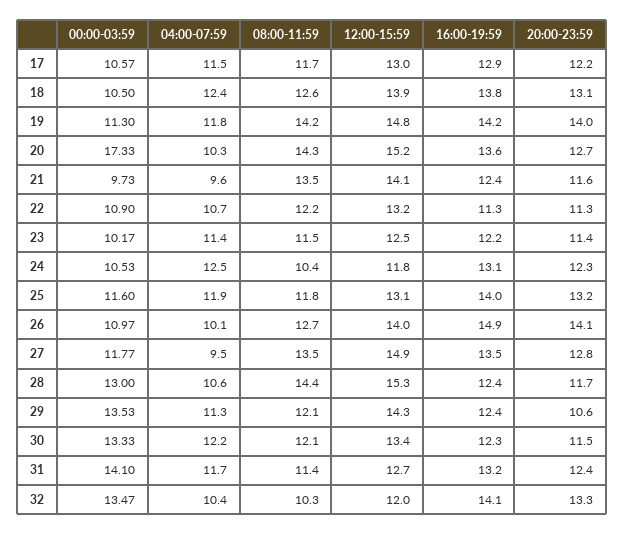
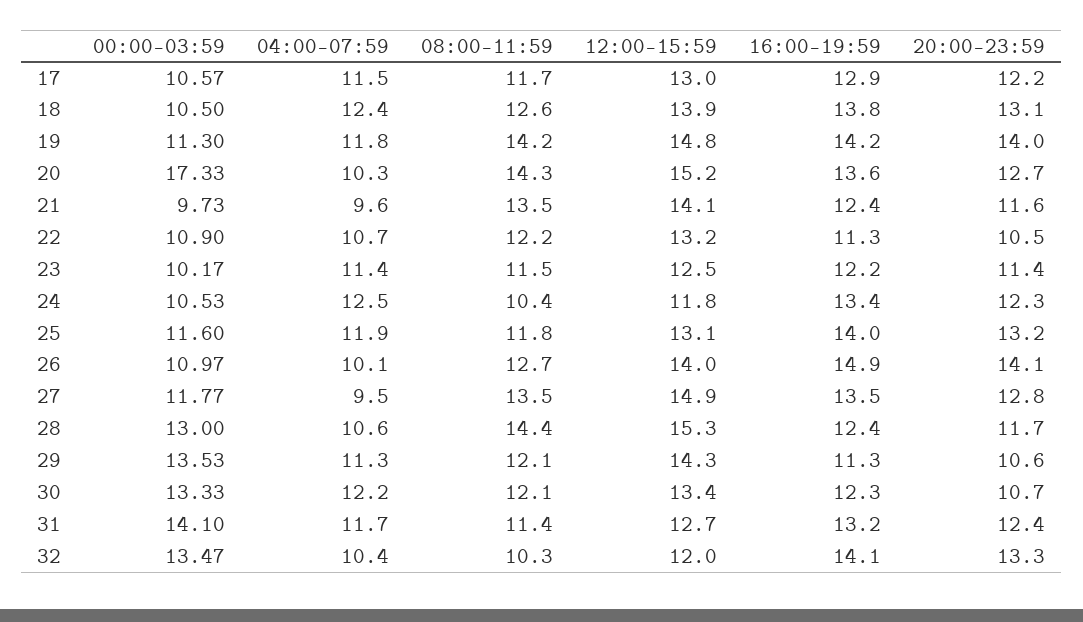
  {
    "00:00-03:59": {
      "17": 10.57,
      "18": 10.5,
      "19": 11.3,
      "20": 17.33,
      "21": 9.73,
      "22": 10.9,
      "23": 10.17,
      "24": 10.53,
      "25": 11.6,
      "26": 10.97,
      "27": 11.77,
      "28": 13,
      "29": 13.53,
      "30": 13.33,
      "31": 14.1,
      "32": 13.47
    },
    "04:00-07:59": {
      "17": 11.5,
      "18": 12.4,
      "19": 11.8,
      "20": 10.3,
      "21": 9.6,
      "22": 10.7,
      "23": 11.4,
      "24": 12.5,
      "25": 11.9,
      "26": 10.1,
      "27": 9.5,
      "28": 10.6,
      "29": 11.3,
      "30": 12.2,
      "31": 11.7,
      "32": 10.4
    },
    "08:00-11:59": {
      "17": 11.7,
      "18": 12.6,
      "19": 14.2,
      "20": 14.3,
      "21": 13.5,
      "22": 12.2,
      "23": 11.5,
      "24": 10.4,
      "25": 11.8,
      "26": 12.7,
      "27": 13.5,
      "28": 14.4,
      "29": 12.1,
      "30": 12.1,
      "31": 11.4,
      "32": 10.3
    },
    "12:00-15:59": {
      "17": 13,
      "18": 13.9,
      "19": 14.8,
      "20": 15.2,
      "21": 14.1,
      "22": 13.2,
      "23": 12.5,
      "24": 11.8,
      "25": 13.1,
      "26": 14,
      "27": 14.9,
      "28": 15.3,
      "29": 14.3,
      "30": 13.4,
      "31": 12.7,
      "32": 12
    },
    "16:00-19:59": {
      "17": 12.9,
      "18": 13.8,
      "19": 14.2,
      "20": 13.6,
      "21": 12.4,
      "22": 11.3,
      "23": 12.2,
-     "24": 13.1,
+     "24": 13.4,
      "25": 14,
      "26": 14.9,
      "27": 13.5,
      "28": 12.4,
-     "29": 12.4,
+     "29": 11.3,
      "30": 12.3,
      "31": 13.2,
      "32": 14.1
    },
    "20:00-23:59": {
      "17": 12.2,
      "18": 13.1,
      "19": 14,
      "20": 12.7,
      "21": 11.6,
-     "22": 11.3,
+     "22": 10.5,
      "23": 11.4,
      "24": 12.3,
      "25": 13.2,
      "26": 14.1,
      "27": 12.8,
      "28": 11.7,
      "29": 10.6,
-     "30": 11.5,
+     "30": 10.7,
      "31": 12.4,
      "32": 13.3
    }
  }

